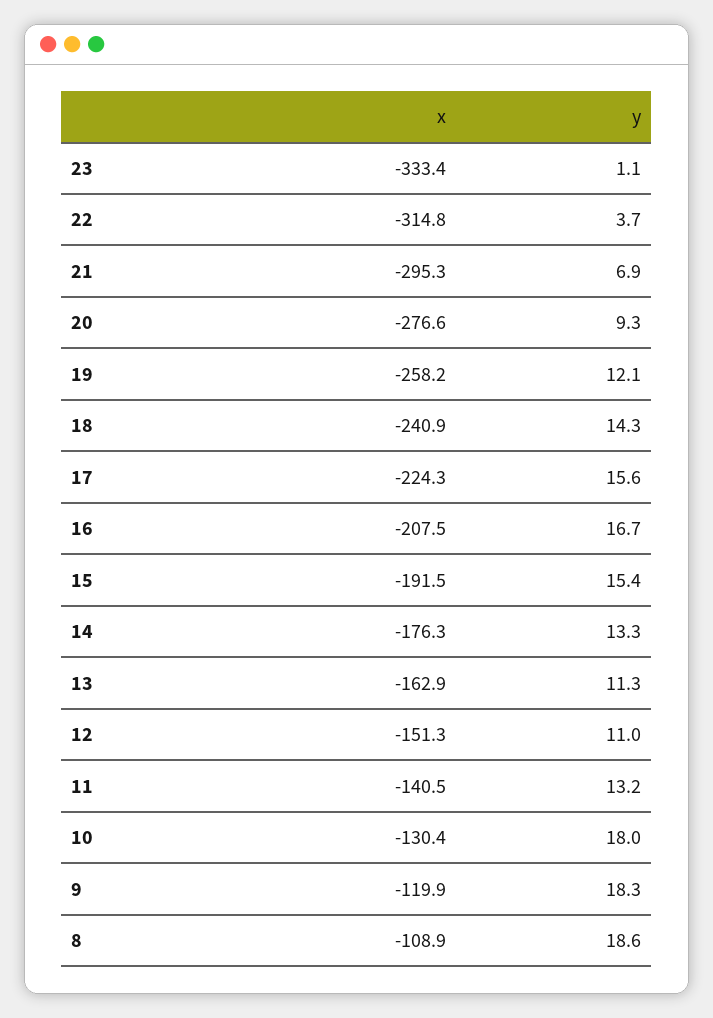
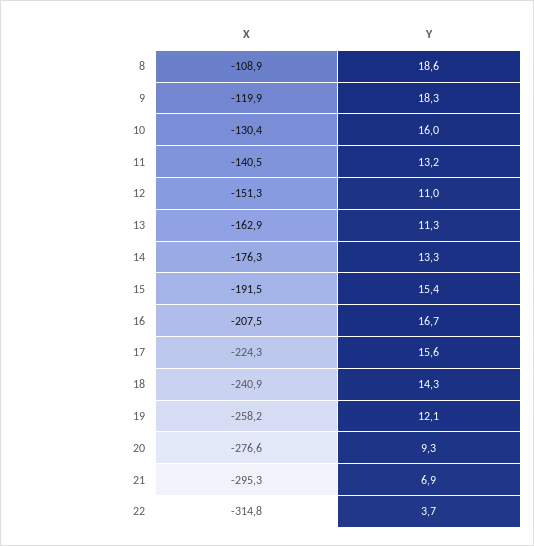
  {
    "x": {
-     "23": -333.4,
      "22": -314.8,
      "21": -295.3,
      "20": -276.6,
      "19": -258.2,
      "18": -240.9,
      "17": -224.3,
      "16": -207.5,
      "15": -191.5,
      "14": -176.3,
      "13": -162.9,
      "12": -151.3,
      "11": -140.5,
      "10": -130.4,
      "9": -119.9,
      "8": -108.9
    },
    "y": {
-     "23": 1.1,
      "22": 3.7,
      "21": 6.9,
      "20": 9.3,
      "19": 12.1,
      "18": 14.3,
      "17": 15.6,
      "16": 16.7,
      "15": 15.4,
      "14": 13.3,
      "13": 11.3,
      "12": 11,
      "11": 13.2,
-     "10": 18,
+     "10": 16,
      "9": 18.3,
      "8": 18.6
    }
  }

